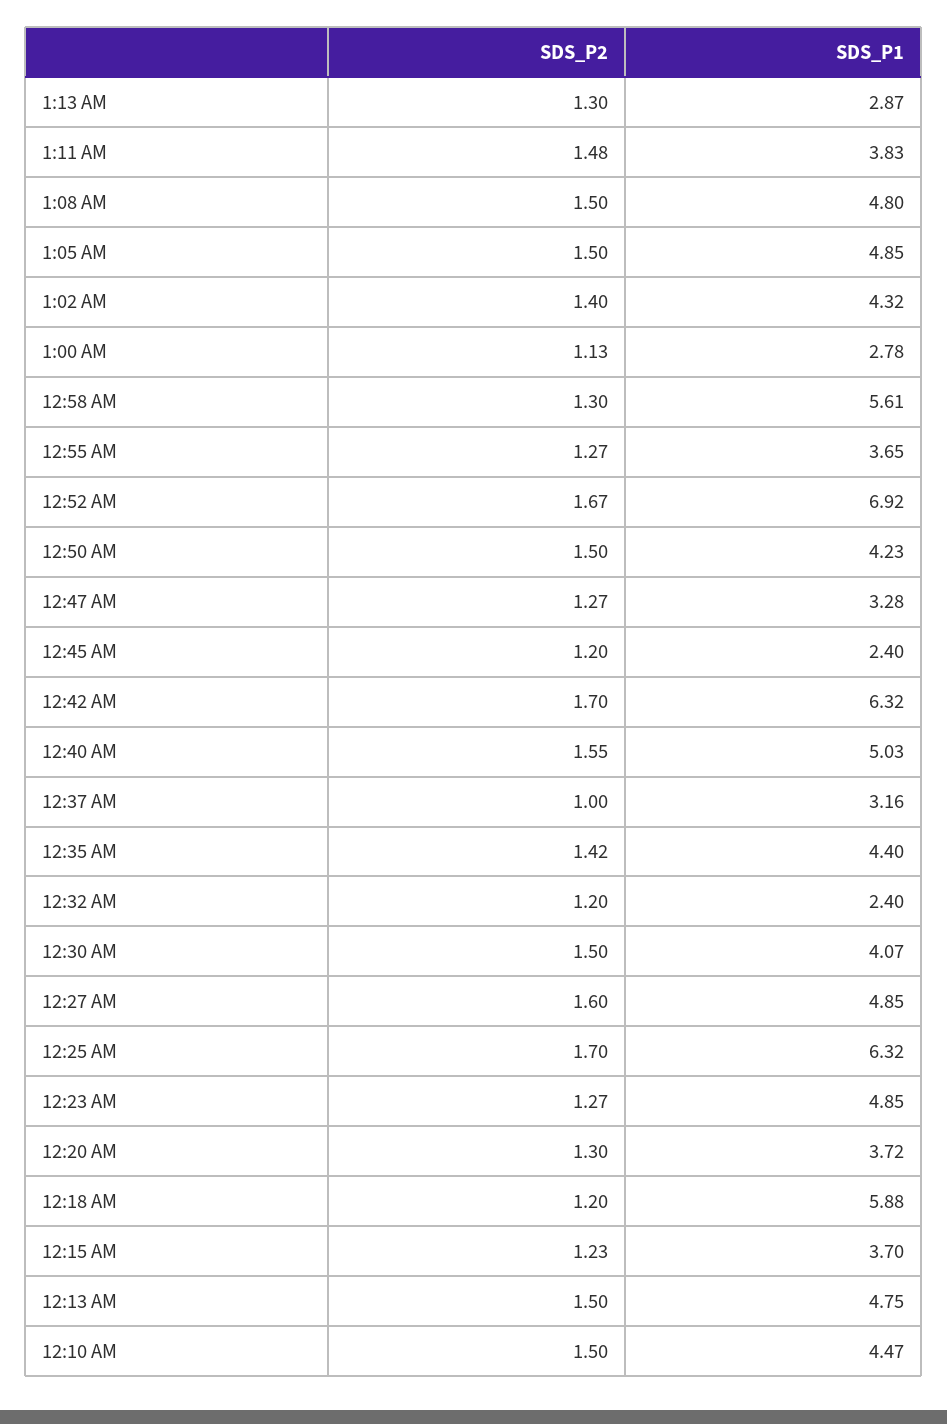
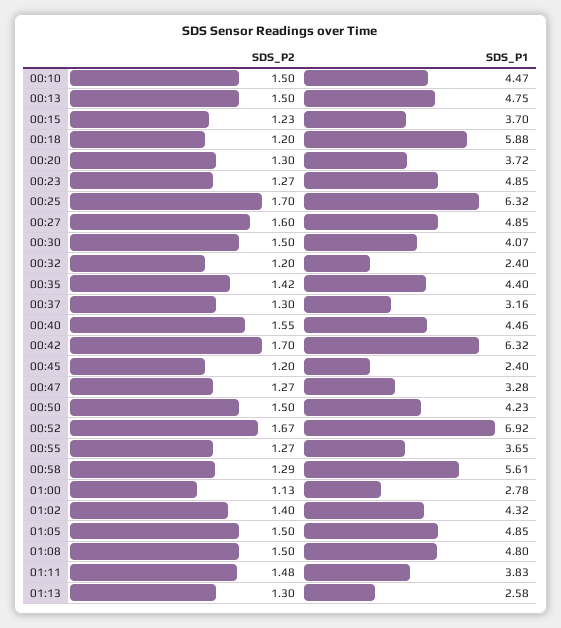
  {
    "SDS_P2": {
      "1:13 AM": 1.3,
      "1:11 AM": 1.48,
      "1:08 AM": 1.5,
      "1:05 AM": 1.5,
      "1:02 AM": 1.4,
      "1:00 AM": 1.13,
-     "12:58 AM": 1.3,
+     "12:58 AM": 1.29,
      "12:55 AM": 1.27,
      "12:52 AM": 1.67,
      "12:50 AM": 1.5,
      "12:47 AM": 1.27,
      "12:45 AM": 1.2,
      "12:42 AM": 1.7,
      "12:40 AM": 1.55,
-     "12:37 AM": 1,
+     "12:37 AM": 1.3,
      "12:35 AM": 1.42,
      "12:32 AM": 1.2,
      "12:30 AM": 1.5,
      "12:27 AM": 1.6,
      "12:25 AM": 1.7,
      "12:23 AM": 1.27,
      "12:20 AM": 1.3,
      "12:18 AM": 1.2,
      "12:15 AM": 1.23,
      "12:13 AM": 1.5,
      "12:10 AM": 1.5
    },
    "SDS_P1": {
-     "1:13 AM": 2.87,
+     "1:13 AM": 2.58,
      "1:11 AM": 3.83,
      "1:08 AM": 4.8,
      "1:05 AM": 4.85,
      "1:02 AM": 4.32,
      "1:00 AM": 2.78,
      "12:58 AM": 5.61,
      "12:55 AM": 3.65,
      "12:52 AM": 6.92,
      "12:50 AM": 4.23,
      "12:47 AM": 3.28,
      "12:45 AM": 2.4,
      "12:42 AM": 6.32,
-     "12:40 AM": 5.03,
+     "12:40 AM": 4.46,
      "12:37 AM": 3.16,
      "12:35 AM": 4.4,
      "12:32 AM": 2.4,
      "12:30 AM": 4.07,
      "12:27 AM": 4.85,
      "12:25 AM": 6.32,
      "12:23 AM": 4.85,
      "12:20 AM": 3.72,
      "12:18 AM": 5.88,
      "12:15 AM": 3.7,
      "12:13 AM": 4.75,
      "12:10 AM": 4.47
    }
  }

